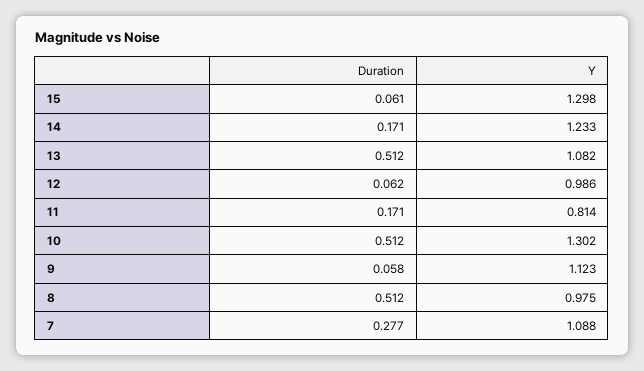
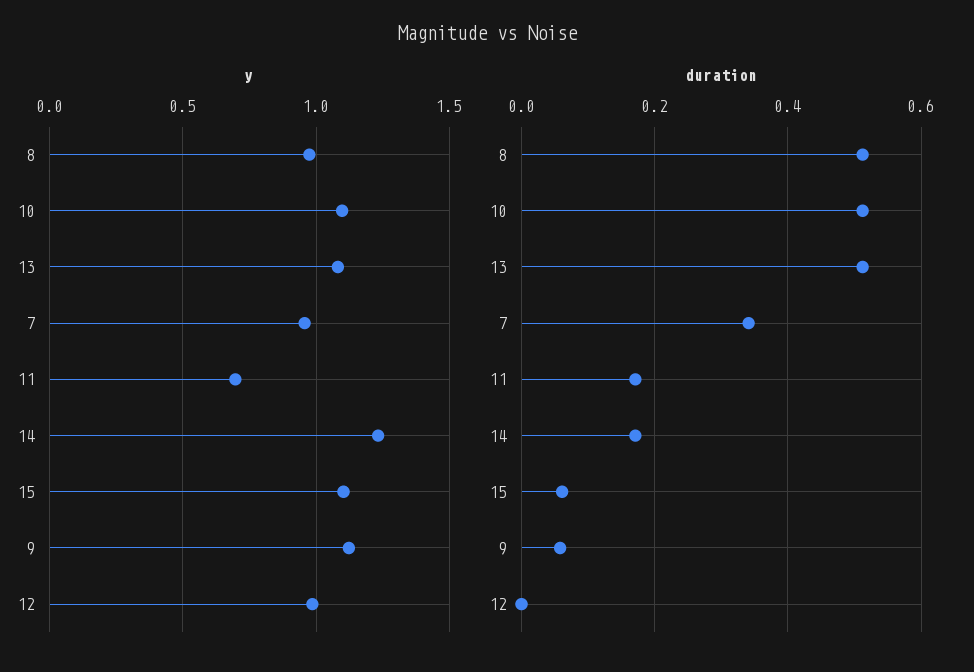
  {
    "Duration": {
      "15": 0.061,
      "14": 0.171,
      "13": 0.512,
-     "12": 0.062,
+     "12": 0,
      "11": 0.171,
      "10": 0.512,
      "9": 0.058,
      "8": 0.512,
-     "7": 0.277
+     "7": 0.34
    },
    "Y": {
-     "15": 1.298,
+     "15": 1.1,
      "14": 1.233,
      "13": 1.082,
      "12": 0.986,
-     "11": 0.814,
+     "11": 0.7,
-     "10": 1.302,
+     "10": 1.1,
      "9": 1.123,
      "8": 0.975,
-     "7": 1.088
+     "7": 0.95
    }
  }

